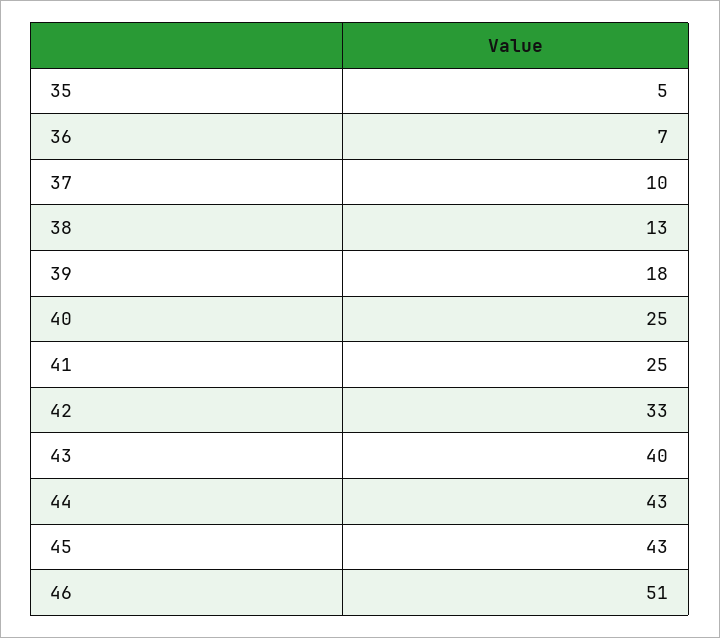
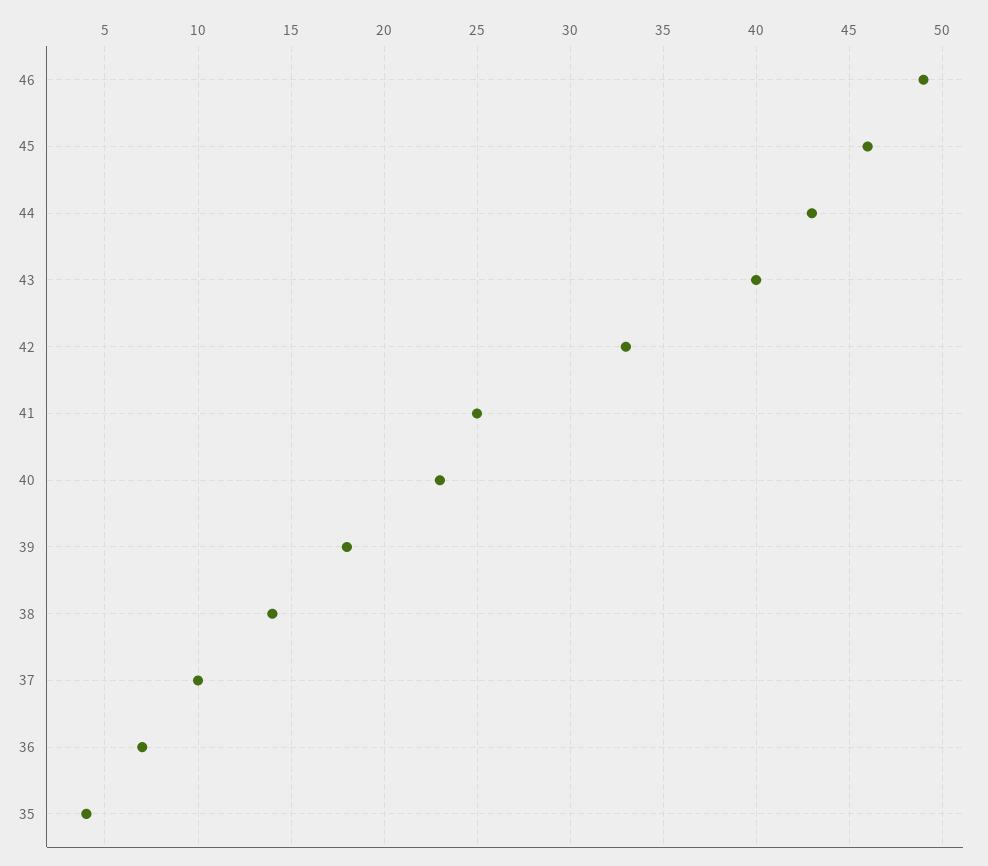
  {
-   "35": 5,
+   "35": 4,
    "36": 7,
    "37": 10,
-   "38": 13,
+   "38": 14,
    "39": 18,
-   "40": 25,
+   "40": 23,
    "41": 25,
    "42": 33,
    "43": 40,
    "44": 43,
-   "45": 43,
+   "45": 46,
-   "46": 51
+   "46": 49
  }

